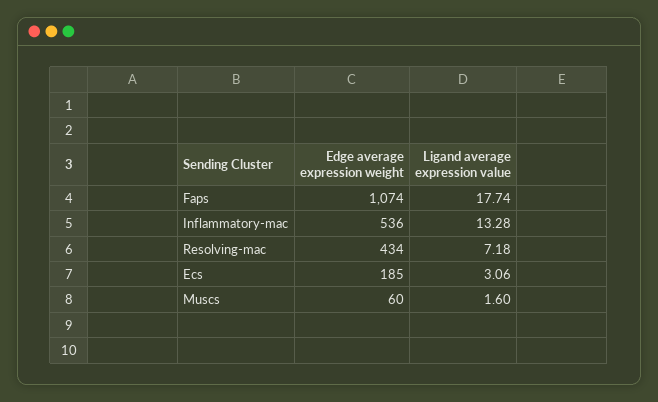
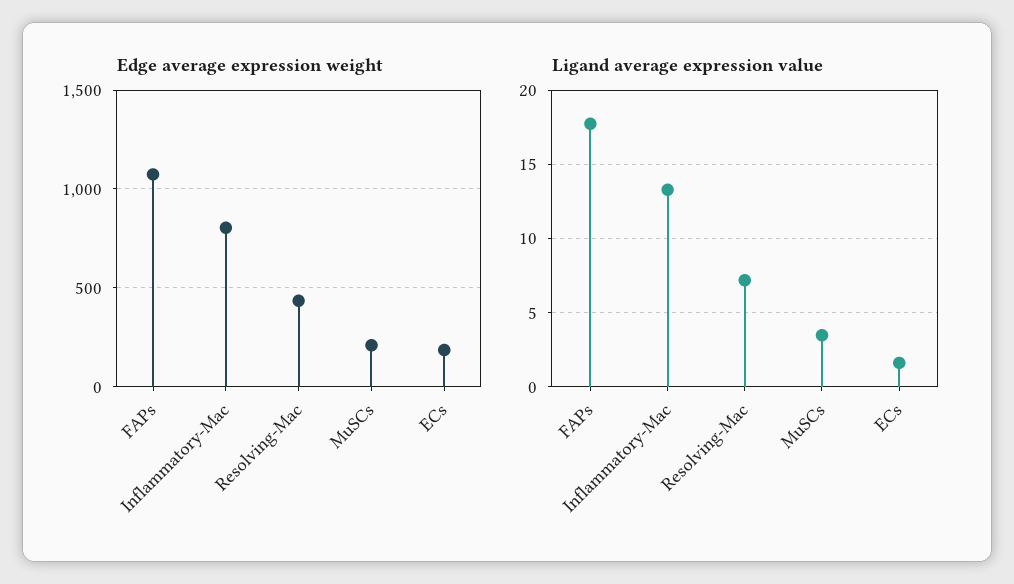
  {
    "Edge average expression weight": {
      "Faps": 1074,
-     "Inflammatory-mac": 536,
+     "Inflammatory-mac": 800,
      "Resolving-mac": 434,
      "Ecs": 185,
-     "Muscs": 60
+     "Muscs": 200
    },
    "Ligand average expression value": {
      "Faps": 17.74,
      "Inflammatory-mac": 13.28,
      "Resolving-mac": 7.18,
-     "Ecs": 3.06,
+     "Ecs": 1.5,
-     "Muscs": 1.6
+     "Muscs": 3.5
    }
  }

